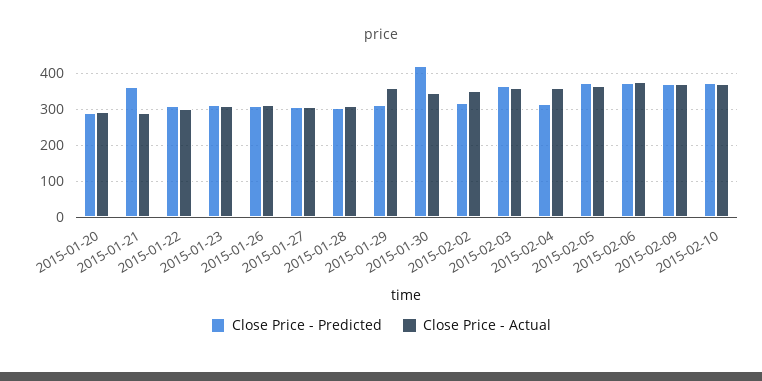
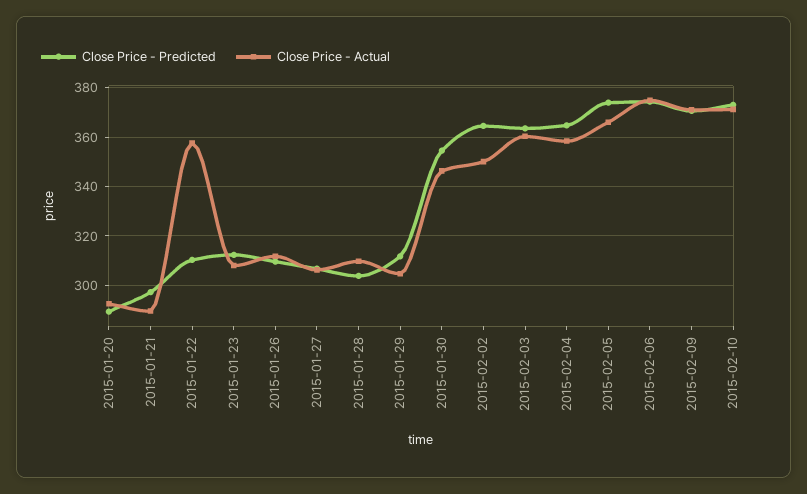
  {
    "Close Price - Predicted": {
      "2015-01-20": 290,
-     "2015-01-21": 360,
+     "2015-01-21": 297.5,
      "2015-01-22": 310,
      "2015-01-23": 312.5,
      "2015-01-26": 310,
      "2015-01-27": 307.5,
      "2015-01-28": 305,
      "2015-01-29": 312.5,
-     "2015-01-30": 420,
+     "2015-01-30": 355,
-     "2015-02-02": 320,
+     "2015-02-02": 365,
      "2015-02-03": 362.5,
-     "2015-02-04": 320,
+     "2015-02-04": 365,
      "2015-02-05": 375,
      "2015-02-06": 375,
      "2015-02-09": 370,
      "2015-02-10": 372.5
    },
    "Close Price - Actual": {
      "2015-01-20": 292.5,
      "2015-01-21": 290,
-     "2015-01-22": 300,
+     "2015-01-22": 357.5,
      "2015-01-23": 307.5,
      "2015-01-26": 312.5,
      "2015-01-27": 307.5,
      "2015-01-28": 310,
-     "2015-01-29": 360,
+     "2015-01-29": 305,
      "2015-01-30": 347.5,
      "2015-02-02": 350,
      "2015-02-03": 360,
      "2015-02-04": 357.5,
      "2015-02-05": 365,
      "2015-02-06": 375,
      "2015-02-09": 370,
      "2015-02-10": 370
    }
  }

